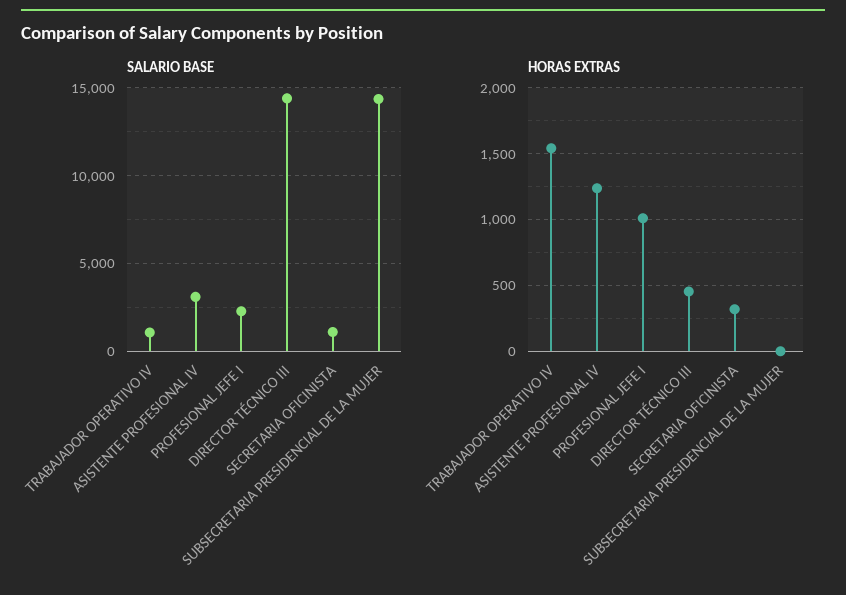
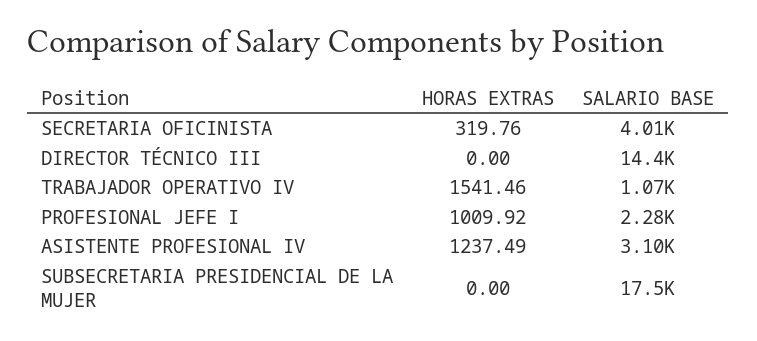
  {
    "SALARIO BASE": {
      "TRABAJADOR OPERATIVO IV": 1070,
      "ASISTENTE PROFESIONAL IV": 3100,
      "PROFESIONAL JEFE I": 2280,
      "DIRECTOR TÉCNICO III": 14400,
-     "SECRETARIA OFICINISTA": 1000,
+     "SECRETARIA OFICINISTA": 4010,
-     "SUBSECRETARIA PRESIDENCIAL DE LA MUJER": 14500
+     "SUBSECRETARIA PRESIDENCIAL DE LA MUJER": 17500
    },
    "HORAS EXTRAS": {
      "TRABAJADOR OPERATIVO IV": 1541.46,
      "ASISTENTE PROFESIONAL IV": 1237.49,
      "PROFESIONAL JEFE I": 1009.92,
-     "DIRECTOR TÉCNICO III": 450,
+     "DIRECTOR TÉCNICO III": 0,
      "SECRETARIA OFICINISTA": 319.76,
      "SUBSECRETARIA PRESIDENCIAL DE LA MUJER": 0
    }
  }

